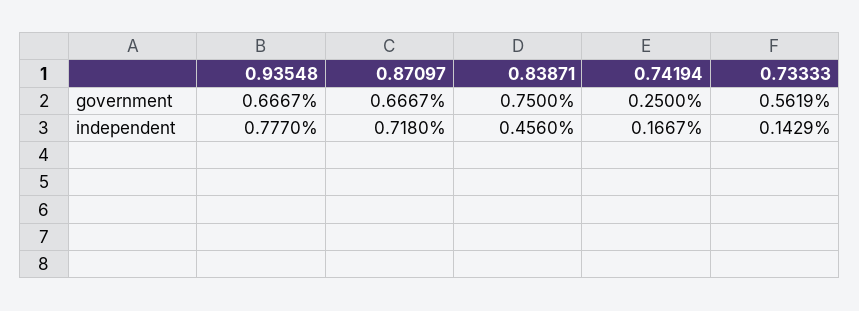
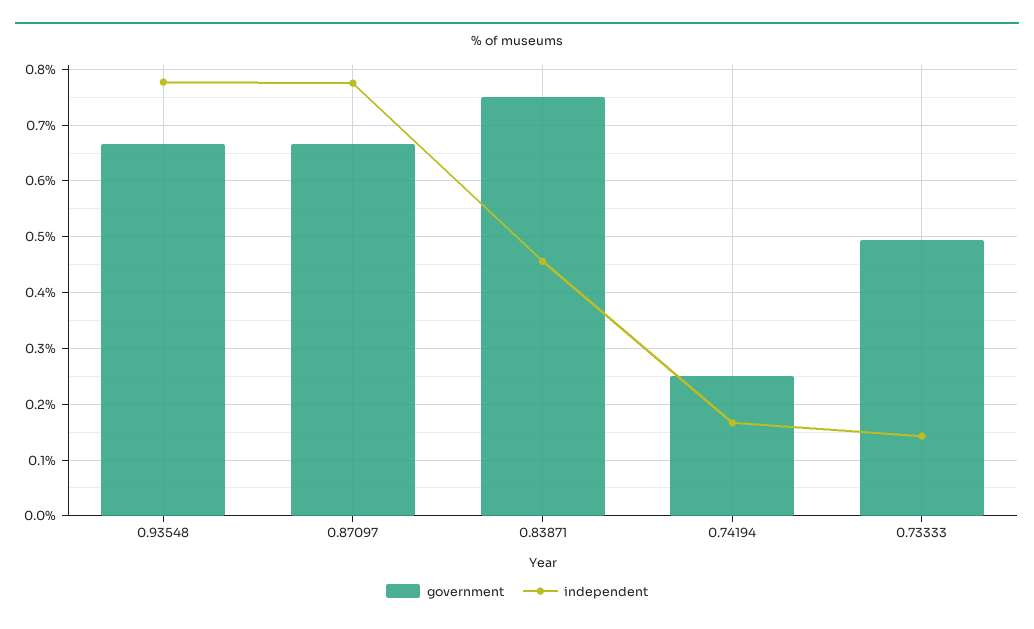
  {
    "government": {
      "0.93548": 0.6667,
      "0.87097": 0.6667,
      "0.83871": 0.75,
      "0.74194": 0.25,
-     "0.73333": 0.5619
+     "0.73333": 0.5
    },
    "independent": {
      "0.93548": 0.777,
-     "0.87097": 0.718,
+     "0.87097": 0.78,
      "0.83871": 0.456,
      "0.74194": 0.1667,
      "0.73333": 0.1429
    }
  }

